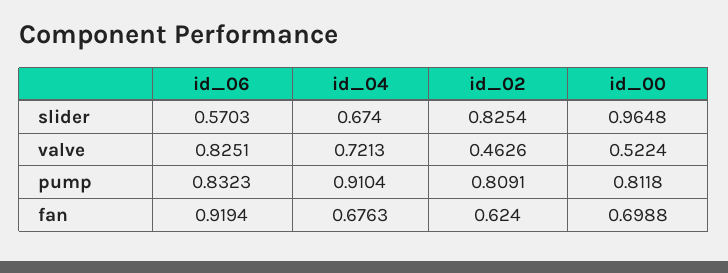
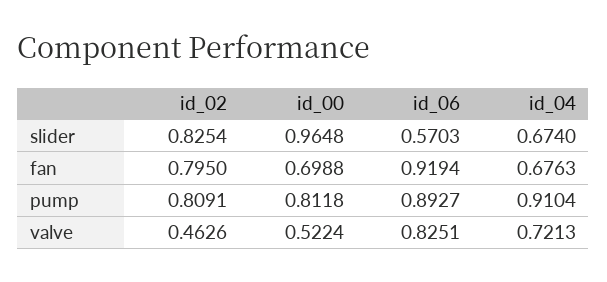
  {
    "id_06": {
      "slider": 0.5703,
      "valve": 0.8251,
-     "pump": 0.8323,
+     "pump": 0.8927,
      "fan": 0.9194
    },
    "id_04": {
      "slider": 0.674,
      "valve": 0.7213,
      "pump": 0.9104,
      "fan": 0.6763
    },
    "id_02": {
      "slider": 0.8254,
      "valve": 0.4626,
      "pump": 0.8091,
-     "fan": 0.624
+     "fan": 0.795
    },
    "id_00": {
      "slider": 0.9648,
      "valve": 0.5224,
      "pump": 0.8118,
      "fan": 0.6988
    }
  }

